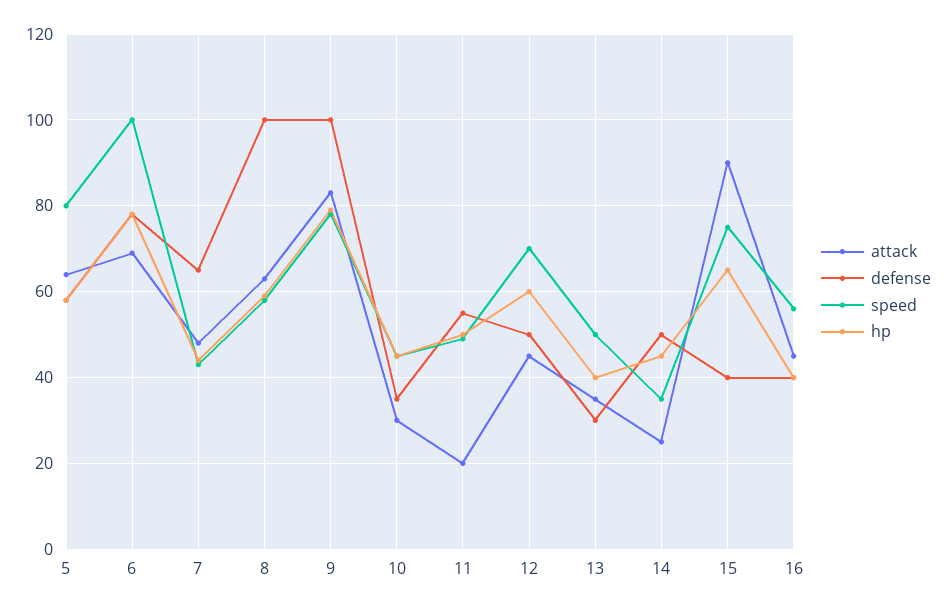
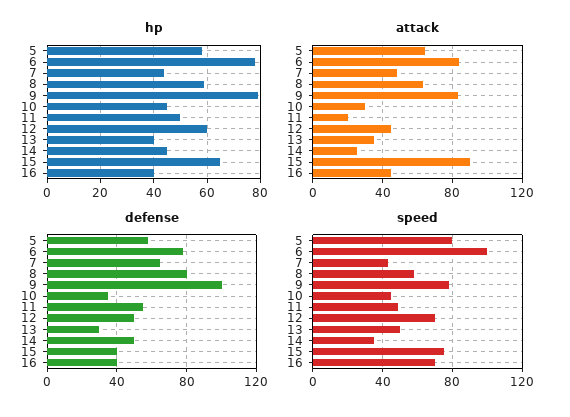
  {
    "attack": {
      "5": 65,
-     "6": 70,
+     "6": 85,
      "7": 50,
      "8": 65,
      "9": 85,
      "10": 30,
      "11": 20,
      "12": 45,
      "13": 35,
      "14": 25,
      "15": 90,
      "16": 45
    },
    "defense": {
      "5": 60,
      "6": 80,
      "7": 65,
-     "8": 100,
+     "8": 80,
      "9": 100,
      "10": 35,
      "11": 55,
      "12": 50,
      "13": 30,
      "14": 50,
      "15": 40,
      "16": 40
    },
    "speed": {
      "5": 80,
      "6": 100,
      "7": 45,
      "8": 60,
      "9": 80,
      "10": 45,
      "11": 50,
      "12": 70,
      "13": 50,
      "14": 35,
      "15": 75,
-     "16": 55
+     "16": 70
    },
    "hp": {
      "5": 60,
      "6": 80,
      "7": 45,
      "8": 60,
      "9": 80,
      "10": 45,
      "11": 50,
      "12": 60,
      "13": 40,
      "14": 45,
      "15": 65,
      "16": 40
    }
  }

